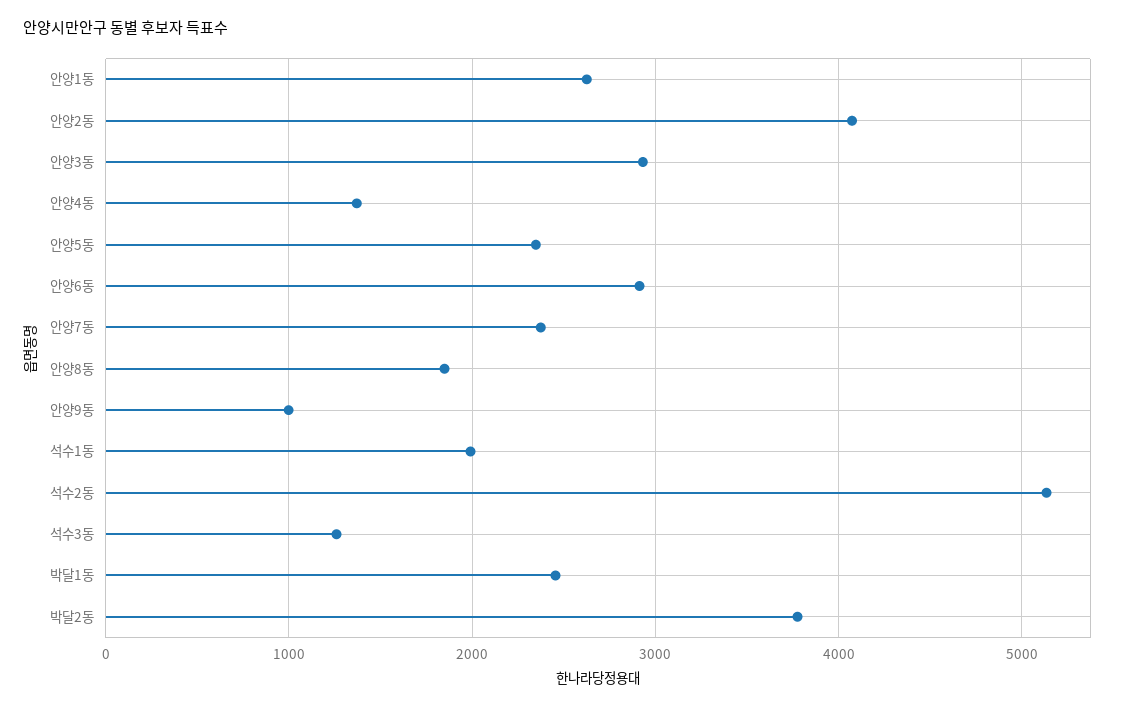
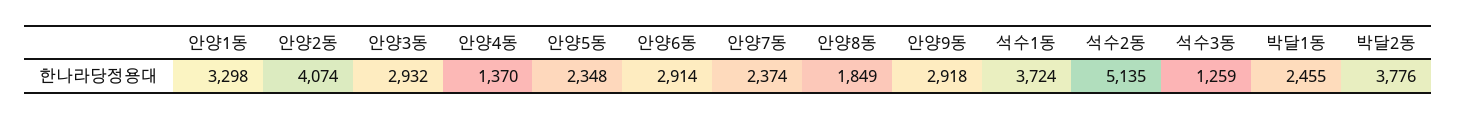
  {
-   "안양1동": 2600,
+   "안양1동": 3298,
    "안양2동": 4074,
    "안양3동": 2932,
    "안양4동": 1370,
    "안양5동": 2348,
    "안양6동": 2914,
    "안양7동": 2374,
    "안양8동": 1849,
-   "안양9동": 1000,
+   "안양9동": 2918,
-   "석수1동": 2000,
+   "석수1동": 3724,
    "석수2동": 5135,
    "석수3동": 1259,
    "박달1동": 2455,
    "박달2동": 3776
  }

